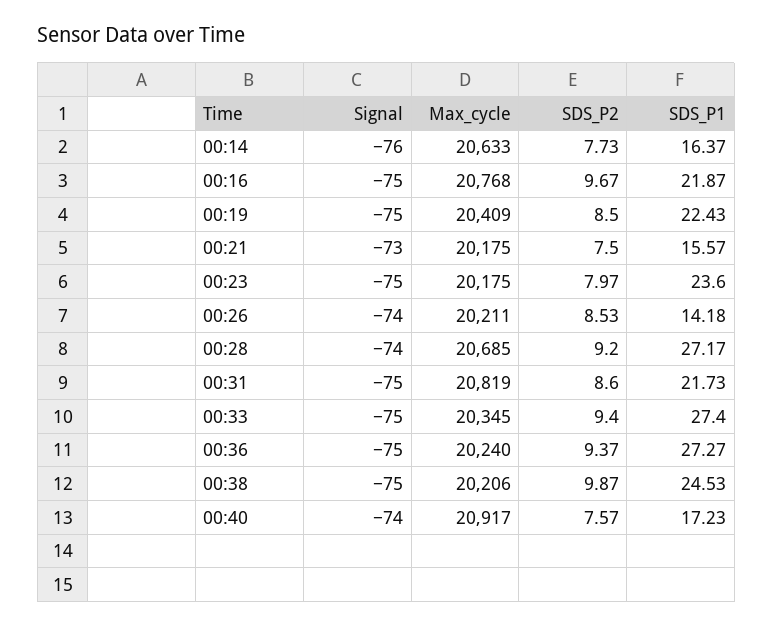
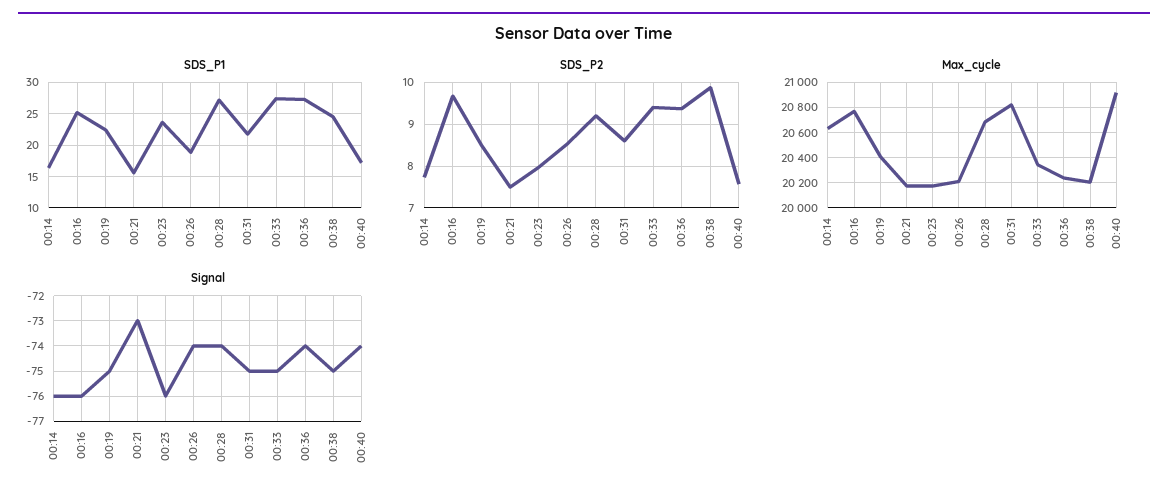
  {
    "Signal": {
      "00:14": -76,
-     "00:16": -75,
+     "00:16": -76,
      "00:19": -75,
      "00:21": -73,
-     "00:23": -75,
+     "00:23": -76,
      "00:26": -74,
      "00:28": -74,
      "00:31": -75,
      "00:33": -75,
-     "00:36": -75,
+     "00:36": -74,
      "00:38": -75,
      "00:40": -74
    },
    "Max_cycle": {
      "00:14": 20633,
      "00:16": 20768,
      "00:19": 20409,
      "00:21": 20175,
      "00:23": 20175,
      "00:26": 20211,
      "00:28": 20685,
      "00:31": 20819,
      "00:33": 20345,
      "00:36": 20240,
      "00:38": 20206,
      "00:40": 20917
    },
    "SDS_P2": {
      "00:14": 7.73,
      "00:16": 9.67,
      "00:19": 8.5,
      "00:21": 7.5,
      "00:23": 7.97,
      "00:26": 8.53,
      "00:28": 9.2,
      "00:31": 8.6,
      "00:33": 9.4,
      "00:36": 9.37,
      "00:38": 9.87,
      "00:40": 7.57
    },
    "SDS_P1": {
      "00:14": 16.37,
-     "00:16": 21.87,
+     "00:16": 25,
      "00:19": 22.43,
      "00:21": 15.57,
      "00:23": 23.6,
-     "00:26": 14.18,
+     "00:26": 19,
      "00:28": 27.17,
      "00:31": 21.73,
      "00:33": 27.4,
      "00:36": 27.27,
      "00:38": 24.53,
      "00:40": 17.23
    }
  }

